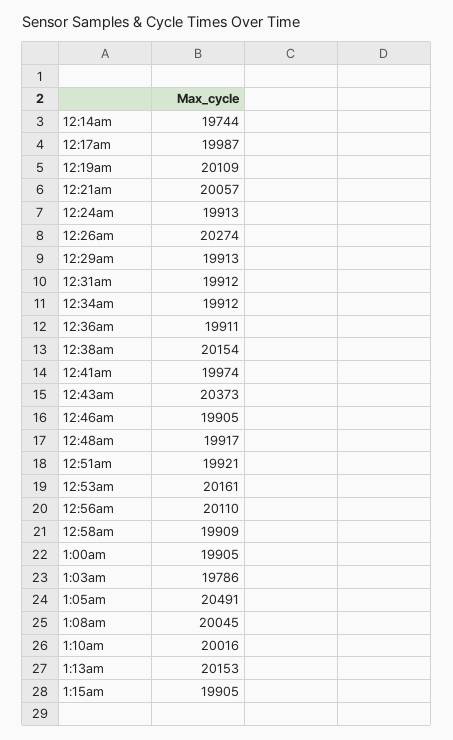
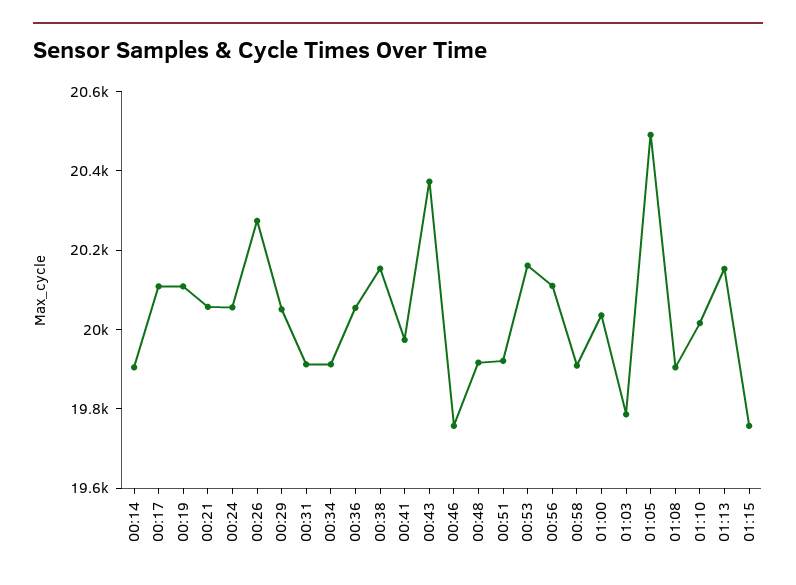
  {
-   "12:14am": 19744,
+   "12:14am": 19900,
-   "12:17am": 19987,
+   "12:17am": 20100,
    "12:19am": 20109,
    "12:21am": 20057,
-   "12:24am": 19913,
+   "12:24am": 20050,
    "12:26am": 20274,
-   "12:29am": 19913,
+   "12:29am": 20050,
    "12:31am": 19912,
    "12:34am": 19912,
-   "12:36am": 19911,
+   "12:36am": 20050,
    "12:38am": 20154,
    "12:41am": 19974,
    "12:43am": 20373,
-   "12:46am": 19905,
+   "12:46am": 19750,
    "12:48am": 19917,
    "12:51am": 19921,
    "12:53am": 20161,
    "12:56am": 20110,
    "12:58am": 19909,
-   "1:00am": 19905,
+   "1:00am": 20050,
    "1:03am": 19786,
    "1:05am": 20491,
-   "1:08am": 20045,
+   "1:08am": 19900,
    "1:10am": 20016,
    "1:13am": 20153,
-   "1:15am": 19905
+   "1:15am": 19750
  }

